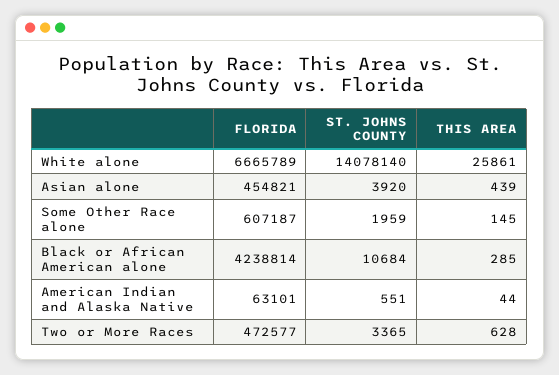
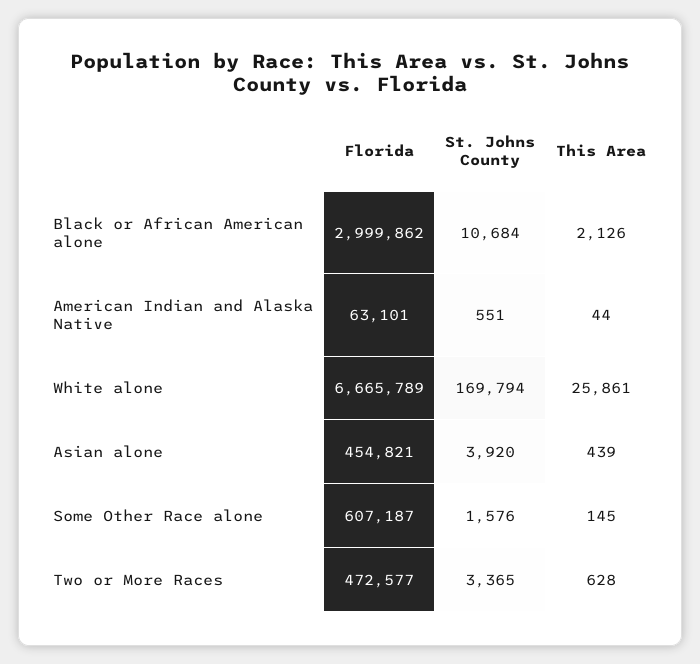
  {
    "FLORIDA": {
      "White alone": 6665789,
      "Asian alone": 454821,
      "Some Other Race alone": 607187,
-     "Black or African American alone": 4238814,
+     "Black or African American alone": 2999862,
      "American Indian and Alaska Native": 63101,
      "Two or More Races": 472577
    },
    "ST. JOHNS COUNTY": {
-     "White alone": 14078140,
+     "White alone": 169794,
      "Asian alone": 3920,
-     "Some Other Race alone": 1959,
+     "Some Other Race alone": 1576,
      "Black or African American alone": 10684,
      "American Indian and Alaska Native": 551,
      "Two or More Races": 3365
    },
    "THIS AREA": {
      "White alone": 25861,
      "Asian alone": 439,
      "Some Other Race alone": 145,
-     "Black or African American alone": 285,
+     "Black or African American alone": 2126,
      "American Indian and Alaska Native": 44,
      "Two or More Races": 628
    }
  }

